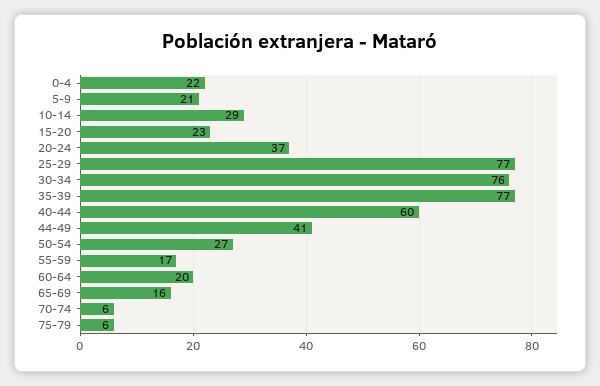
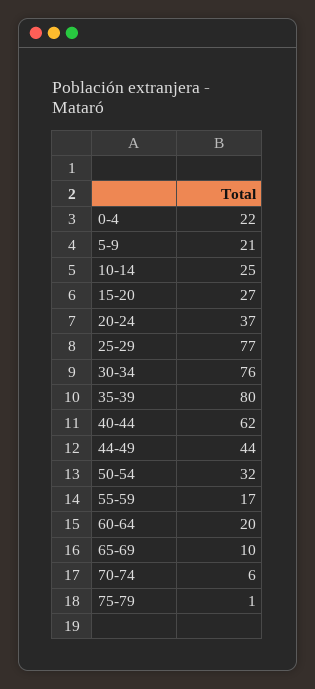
  {
    "0-4": 22,
    "5-9": 21,
-   "10-14": 29,
+   "10-14": 25,
-   "15-20": 23,
+   "15-20": 27,
    "20-24": 37,
    "25-29": 77,
    "30-34": 76,
-   "35-39": 77,
+   "35-39": 80,
-   "40-44": 60,
+   "40-44": 62,
-   "44-49": 41,
+   "44-49": 44,
-   "50-54": 27,
+   "50-54": 32,
    "55-59": 17,
    "60-64": 20,
-   "65-69": 16,
+   "65-69": 10,
    "70-74": 6,
-   "75-79": 6
+   "75-79": 1
  }

